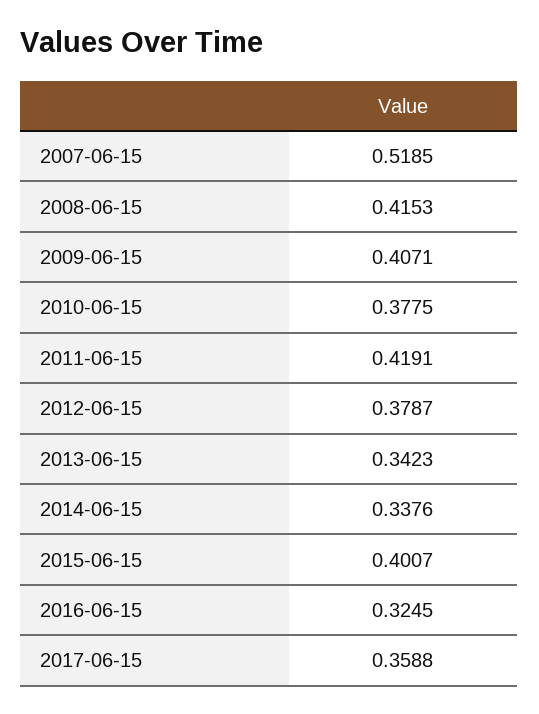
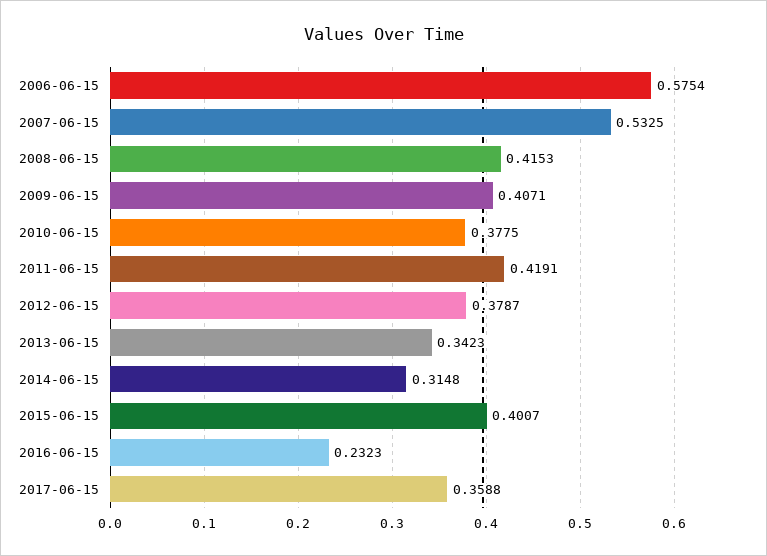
  {
-   "2007-06-15": 0.5185,
+   "2007-06-15": 0.5325,
    "2008-06-15": 0.4153,
    "2009-06-15": 0.4071,
    "2010-06-15": 0.3775,
    "2011-06-15": 0.4191,
    "2012-06-15": 0.3787,
    "2013-06-15": 0.3423,
-   "2014-06-15": 0.3376,
+   "2014-06-15": 0.3148,
    "2015-06-15": 0.4007,
-   "2016-06-15": 0.3245,
+   "2016-06-15": 0.2323,
-   "2017-06-15": 0.3588
+   "2017-06-15": 0.3588,
+   "2006-06-15": 0.5754
  }

